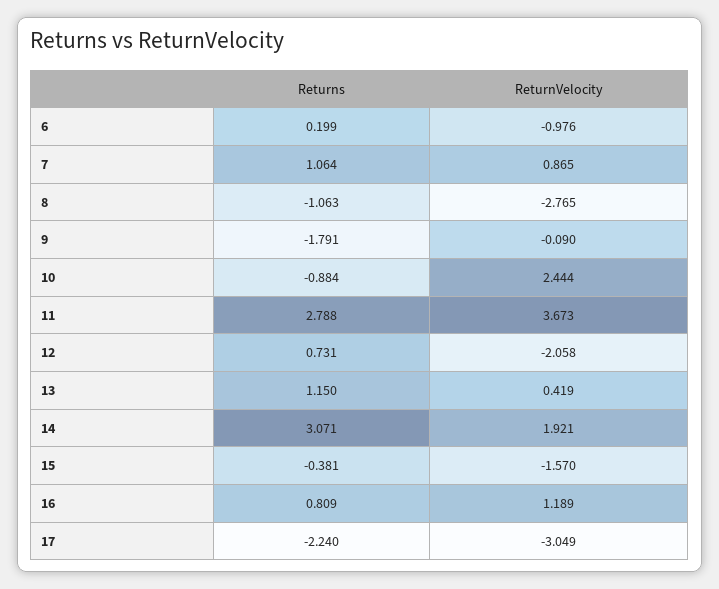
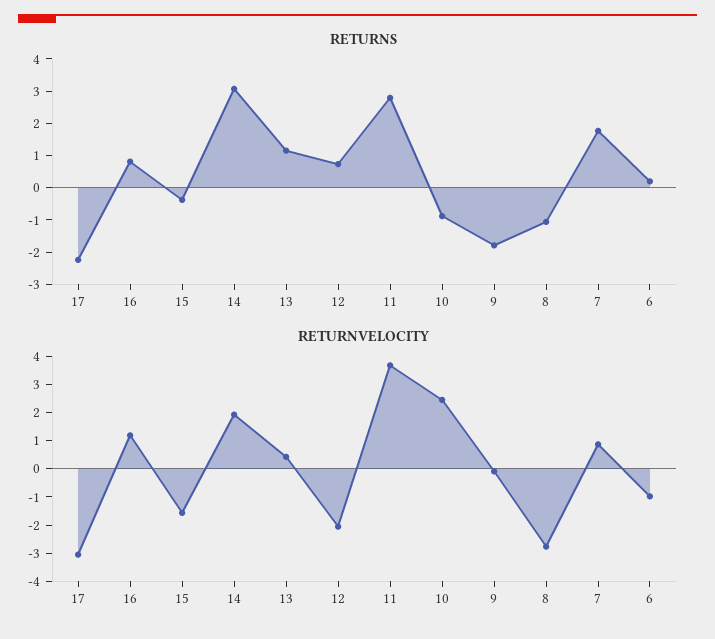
  {
    "Returns": {
      "6": 0.199,
-     "7": 1.064,
+     "7": 1.75,
      "8": -1.063,
      "9": -1.791,
      "10": -0.884,
      "11": 2.788,
      "12": 0.731,
      "13": 1.15,
      "14": 3.071,
      "15": -0.381,
      "16": 0.809,
      "17": -2.24
    },
    "ReturnVelocity": {
      "6": -0.976,
      "7": 0.865,
      "8": -2.765,
      "9": -0.09,
      "10": 2.444,
      "11": 3.673,
      "12": -2.058,
      "13": 0.419,
      "14": 1.921,
      "15": -1.57,
      "16": 1.189,
      "17": -3.049
    }
  }

